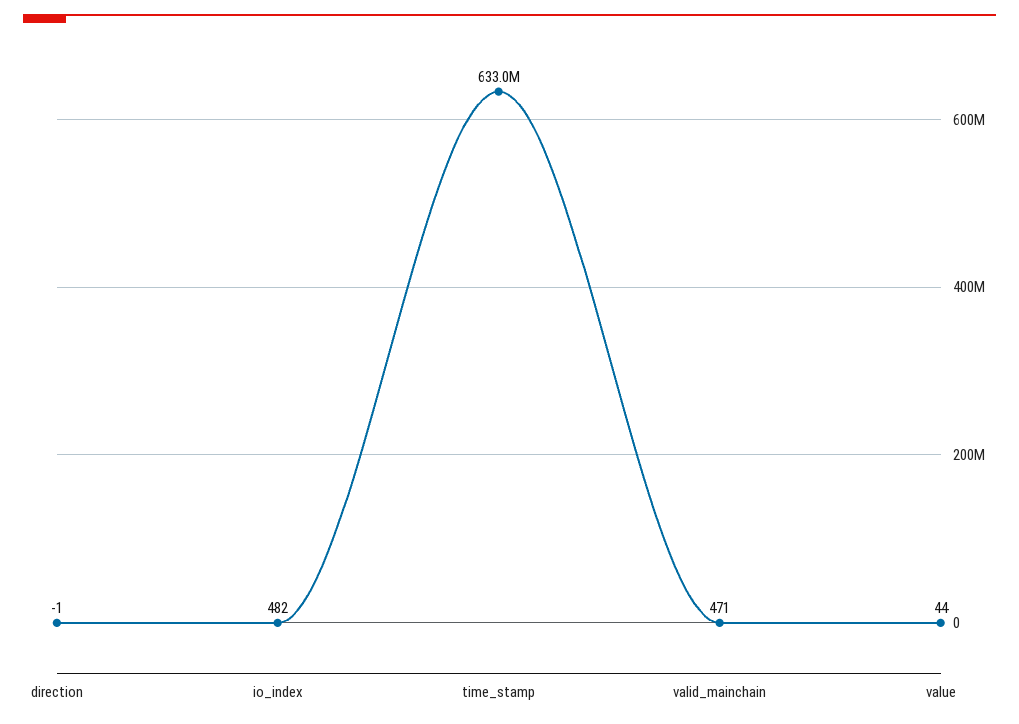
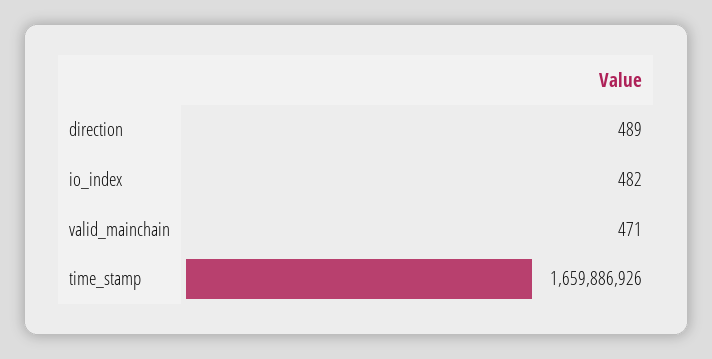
  {
-   "direction": -1,
+   "direction": 489,
    "io_index": 482,
-   "time_stamp": 633000000,
+   "time_stamp": 1659886926,
-   "valid_mainchain": 471,
+   "valid_mainchain": 471
-   "value": 44
  }

